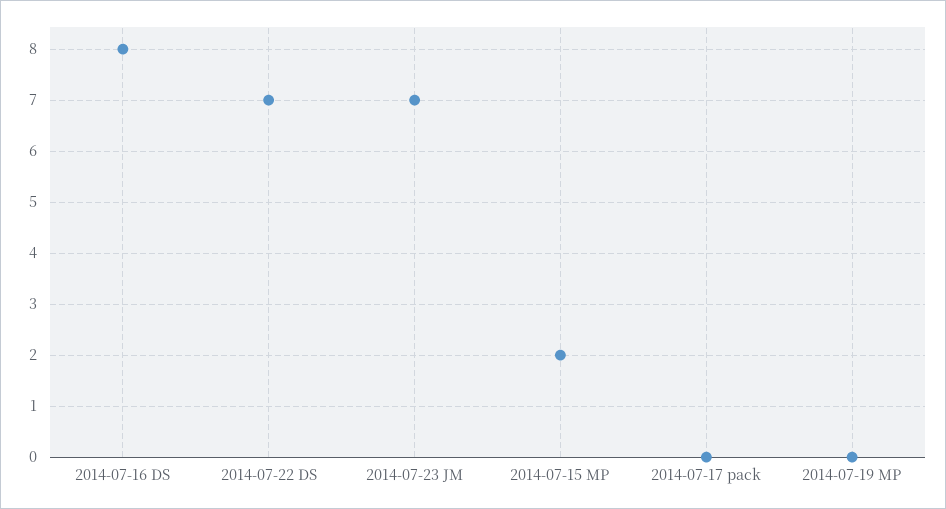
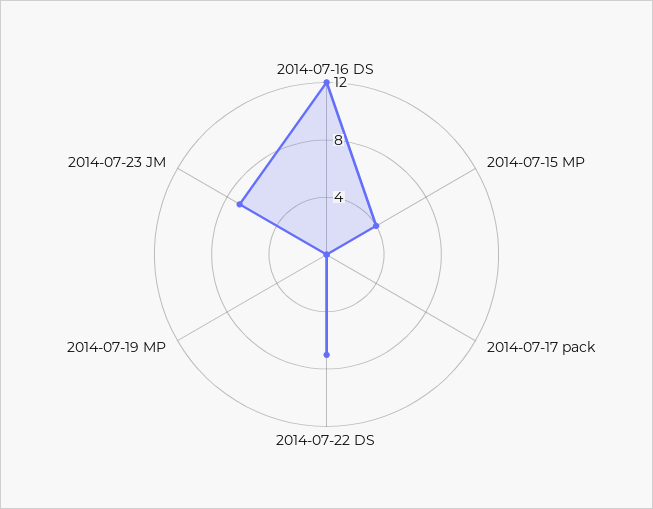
  {
-   "2014-07-16 DS": 8,
+   "2014-07-16 DS": 12,
    "2014-07-22 DS": 7,
    "2014-07-23 JM": 7,
-   "2014-07-15 MP": 2,
+   "2014-07-15 MP": 4,
    "2014-07-17 pack": 0,
    "2014-07-19 MP": 0
  }

